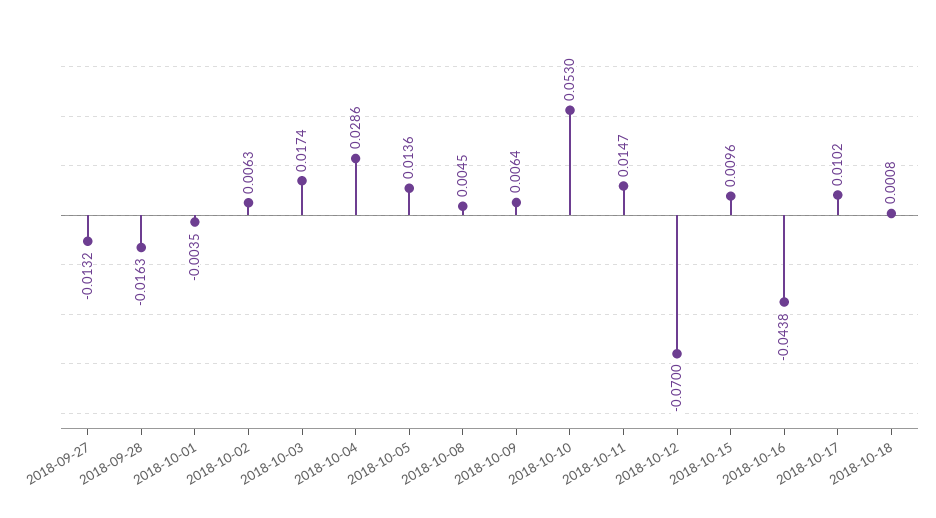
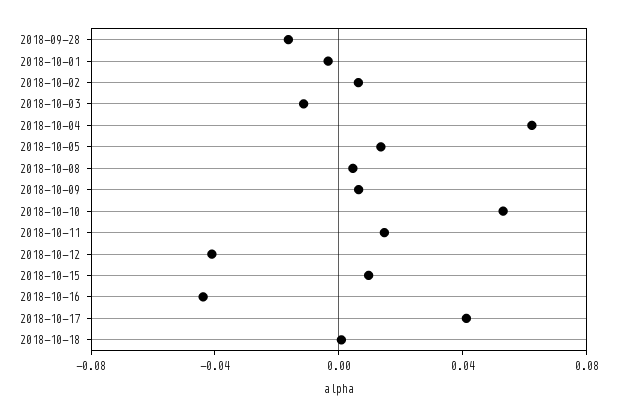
  {
-   "2018-09-27": -0.0132,
    "2018-09-28": -0.0163,
    "2018-10-01": -0.0035,
    "2018-10-02": 0.0063,
-   "2018-10-03": 0.0174,
+   "2018-10-03": -0.01,
-   "2018-10-04": 0.0286,
+   "2018-10-04": 0.06,
    "2018-10-05": 0.0136,
    "2018-10-08": 0.0045,
    "2018-10-09": 0.0064,
    "2018-10-10": 0.053,
    "2018-10-11": 0.0147,
-   "2018-10-12": -0.07,
+   "2018-10-12": -0.04,
    "2018-10-15": 0.0096,
    "2018-10-16": -0.0438,
-   "2018-10-17": 0.0102,
+   "2018-10-17": 0.04,
    "2018-10-18": 0.0008
  }

